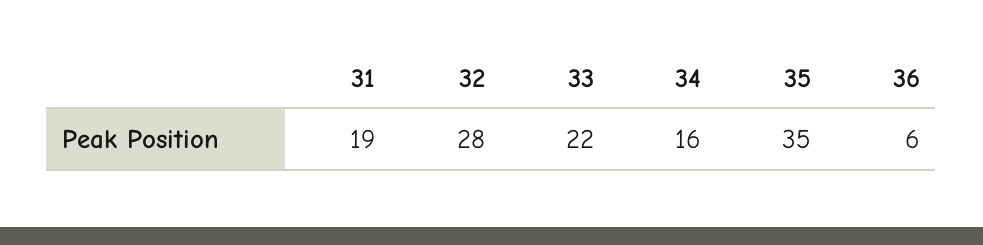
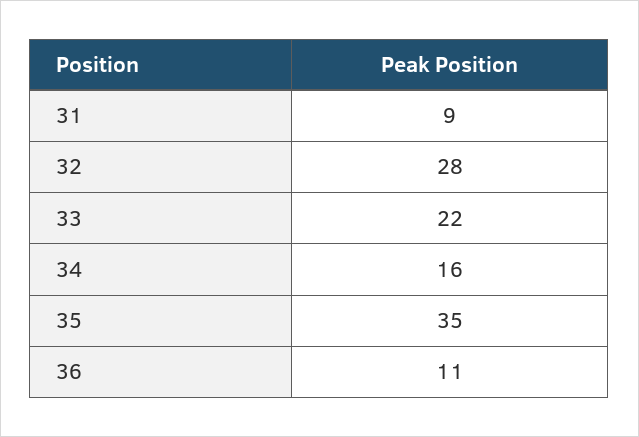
  {
-   "31": 19,
+   "31": 9,
    "32": 28,
    "33": 22,
    "34": 16,
    "35": 35,
-   "36": 6
+   "36": 11
  }

